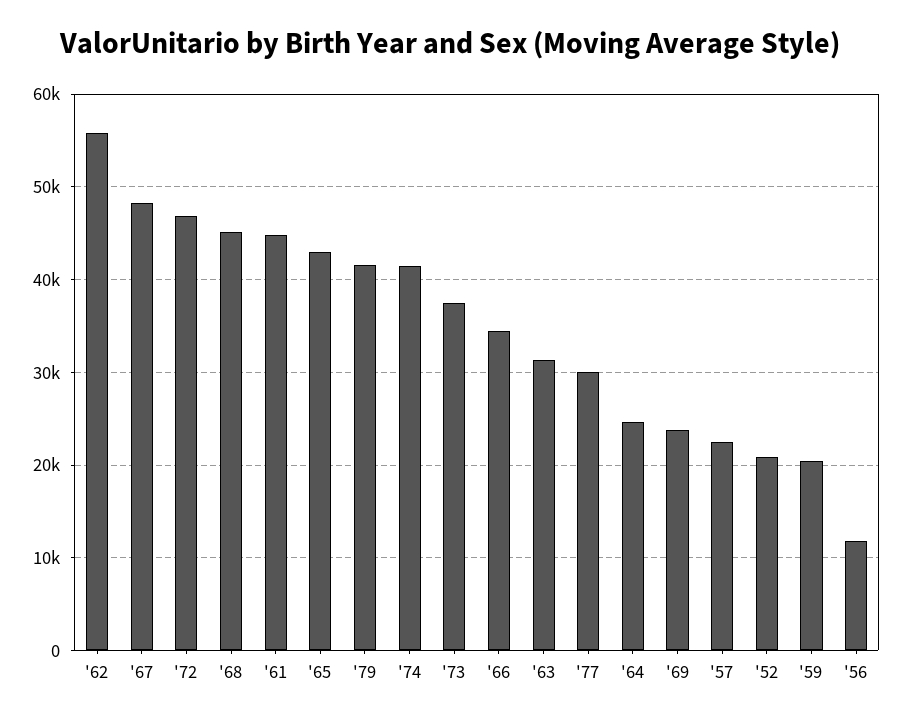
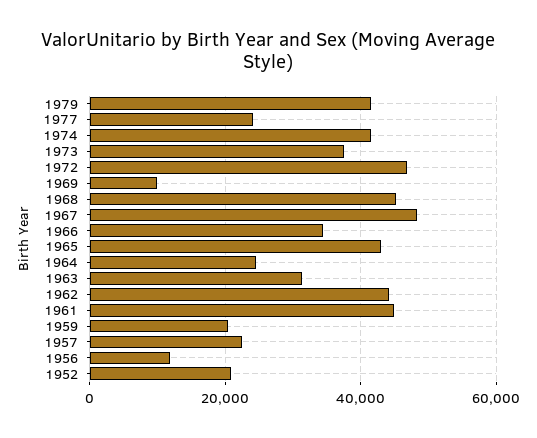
  {
-   "'62": 56000,
+   "'62": 44000,
    "'67": 48000,
    "'72": 47000,
    "'68": 45000,
    "'61": 45000,
    "'65": 43000,
    "'79": 42000,
    "'74": 42000,
    "'73": 37000,
    "'66": 34000,
    "'63": 31000,
-   "'77": 30000,
+   "'77": 24000,
    "'64": 25000,
-   "'69": 24000,
+   "'69": 10000,
    "'57": 22000,
    "'52": 21000,
    "'59": 20000,
    "'56": 12000
  }

